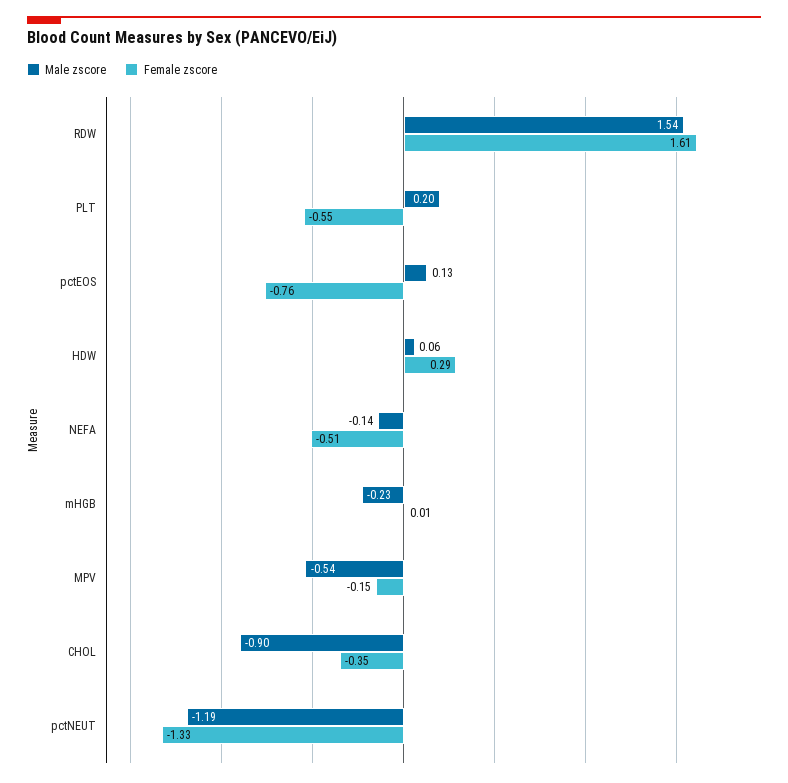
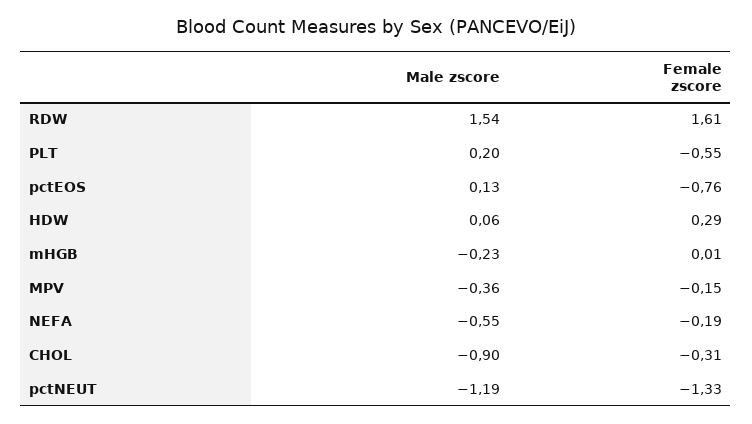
  {
    "Male zscore": {
      "RDW": 1.54,
      "PLT": 0.2,
      "pctEOS": 0.13,
      "HDW": 0.06,
-     "NEFA": -0.14,
+     "NEFA": -0.55,
      "mHGB": -0.23,
-     "MPV": -0.54,
+     "MPV": -0.36,
      "CHOL": -0.9,
      "pctNEUT": -1.19
    },
    "Female zscore": {
      "RDW": 1.61,
      "PLT": -0.55,
      "pctEOS": -0.76,
      "HDW": 0.29,
-     "NEFA": -0.51,
+     "NEFA": -0.19,
      "mHGB": 0.01,
      "MPV": -0.15,
-     "CHOL": -0.35,
+     "CHOL": -0.31,
      "pctNEUT": -1.33
    }
  }

